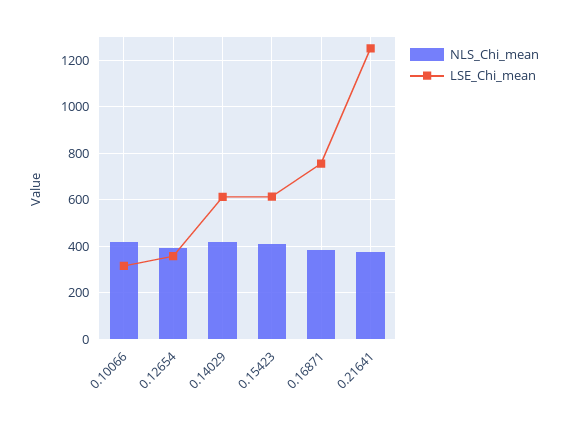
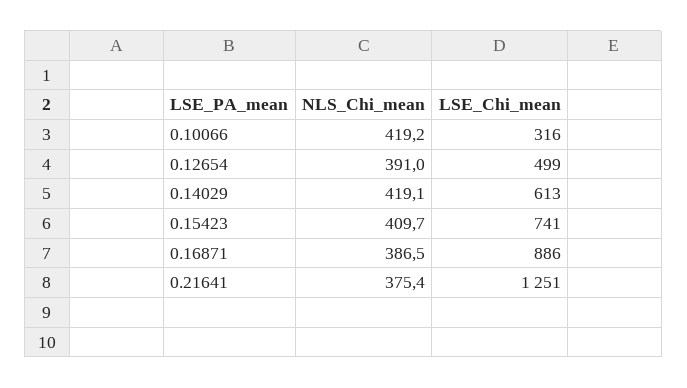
  {
    "NLS_Chi_mean": {
      "0.10066": 419.2,
      "0.12654": 391,
      "0.14029": 419.1,
      "0.15423": 409.7,
      "0.16871": 386.5,
      "0.21641": 375.4
    },
    "LSE_Chi_mean": {
      "0.10066": 316,
-     "0.12654": 350,
+     "0.12654": 499,
      "0.14029": 613,
-     "0.15423": 600,
+     "0.15423": 741,
-     "0.16871": 750,
+     "0.16871": 886,
      "0.21641": 1251
    }
  }

